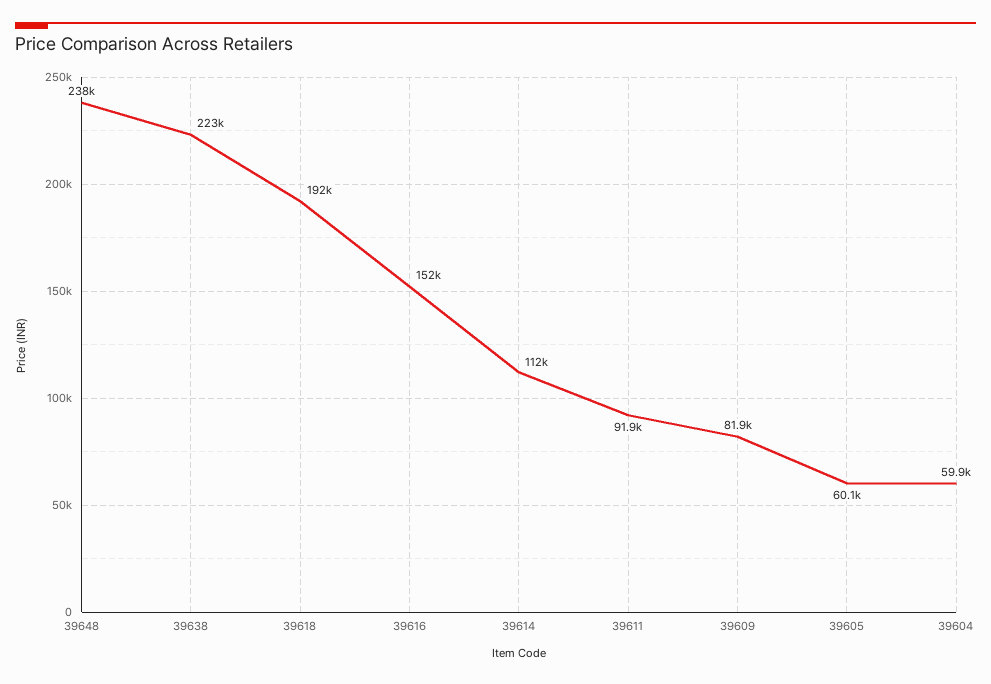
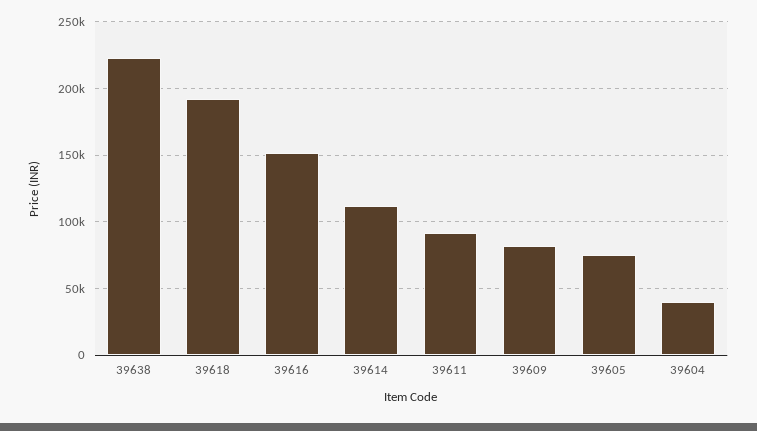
  {
-   "39648": 238000,
    "39638": 223000,
    "39618": 192000,
    "39616": 152000,
    "39614": 112000,
    "39611": 91900,
    "39609": 81900,
-   "39605": 60100,
+   "39605": 75000,
-   "39604": 59900
+   "39604": 40000
  }

